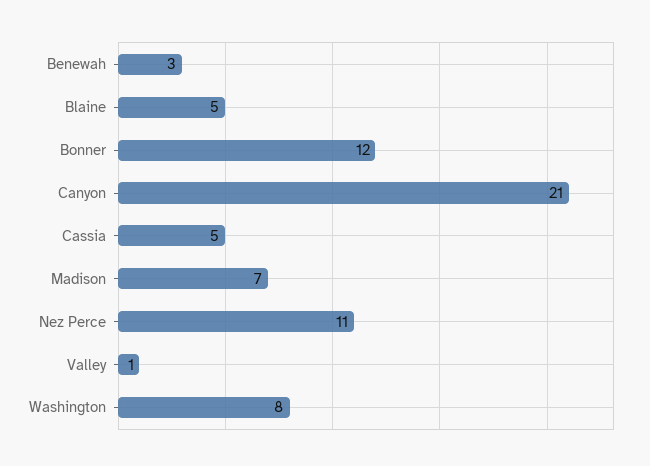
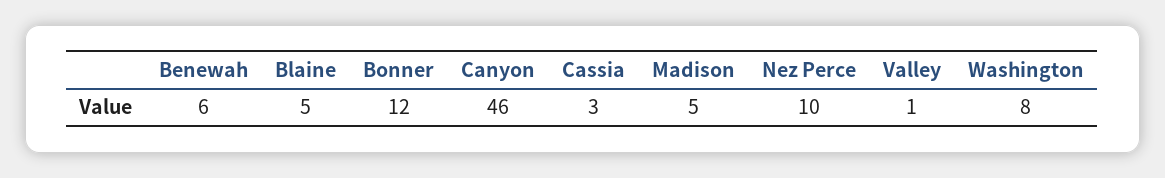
  {
-   "Benewah": 3,
+   "Benewah": 6,
    "Blaine": 5,
    "Bonner": 12,
-   "Canyon": 21,
+   "Canyon": 46,
-   "Cassia": 5,
+   "Cassia": 3,
-   "Madison": 7,
+   "Madison": 5,
-   "Nez Perce": 11,
+   "Nez Perce": 10,
    "Valley": 1,
    "Washington": 8
  }

